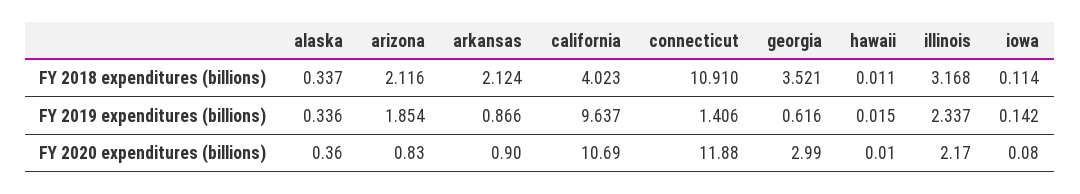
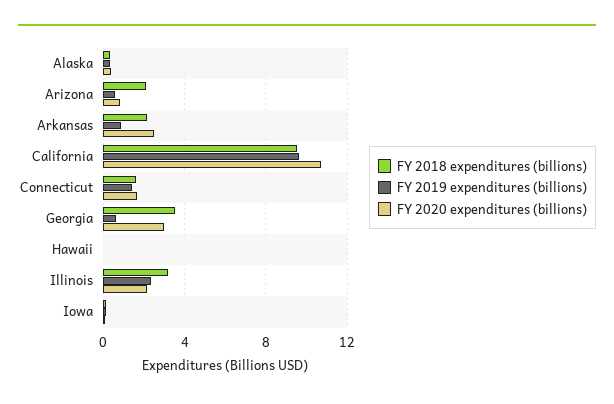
  {
    "FY 2018 expenditures (billions)": {
      "alaska": 0.337,
      "arizona": 2.116,
      "arkansas": 2.124,
-     "california": 4.023,
+     "california": 9.5,
-     "connecticut": 10.91,
+     "connecticut": 1.5,
      "georgia": 3.521,
      "hawaii": 0.011,
      "illinois": 3.168,
      "iowa": 0.114
    },
    "FY 2019 expenditures (billions)": {
      "alaska": 0.336,
-     "arizona": 1.854,
+     "arizona": 0.5,
      "arkansas": 0.866,
      "california": 9.637,
      "connecticut": 1.406,
      "georgia": 0.616,
      "hawaii": 0.015,
      "illinois": 2.337,
      "iowa": 0.142
    },
    "FY 2020 expenditures (billions)": {
      "alaska": 0.36,
      "arizona": 0.83,
-     "arkansas": 0.9,
+     "arkansas": 2.5,
      "california": 10.69,
-     "connecticut": 11.88,
+     "connecticut": 1.5,
      "georgia": 2.99,
      "hawaii": 0.01,
      "illinois": 2.17,
      "iowa": 0.08
    }
  }

